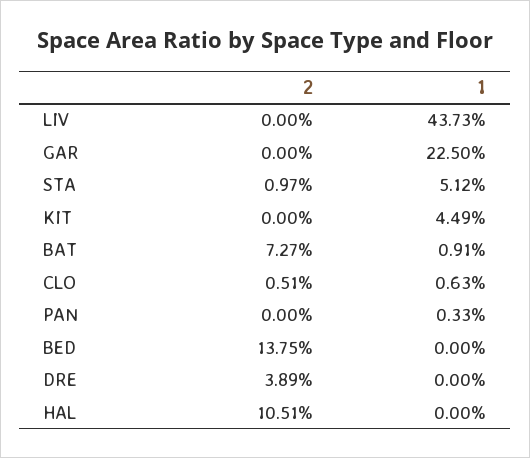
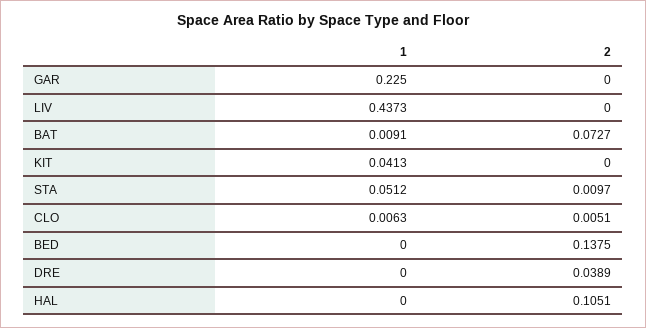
  {
    "2": {
      "LIV": 0,
      "GAR": 0,
      "STA": 0.0097,
      "KIT": 0,
      "BAT": 0.0727,
      "CLO": 0.0051,
-     "PAN": 0,
      "BED": 0.1375,
      "DRE": 0.0389,
      "HAL": 0.1051
    },
    "1": {
      "LIV": 0.4373,
      "GAR": 0.225,
      "STA": 0.0512,
-     "KIT": 0.0449,
+     "KIT": 0.0413,
      "BAT": 0.0091,
      "CLO": 0.0063,
-     "PAN": 0.0033,
      "BED": 0,
      "DRE": 0,
      "HAL": 0
    }
  }

